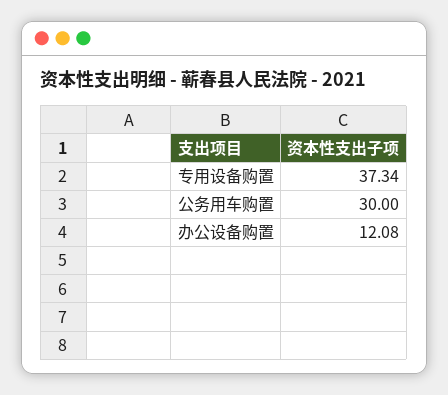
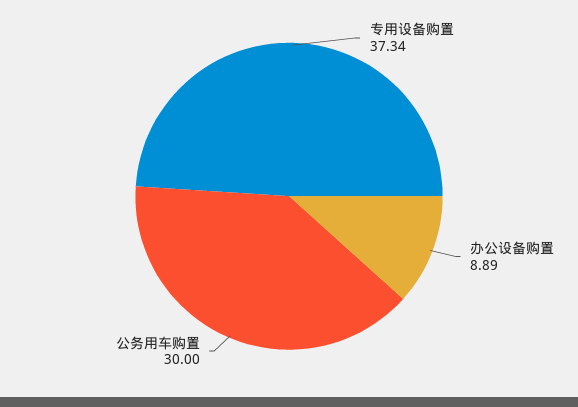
  {
    "专用设备购置": 37.34,
    "公务用车购置": 30,
-   "办公设备购置": 12.08
+   "办公设备购置": 8.89
  }

